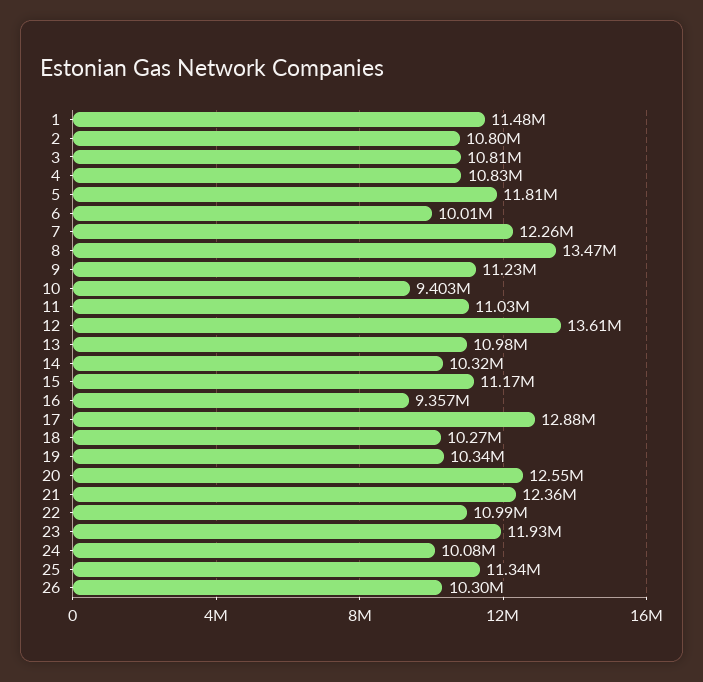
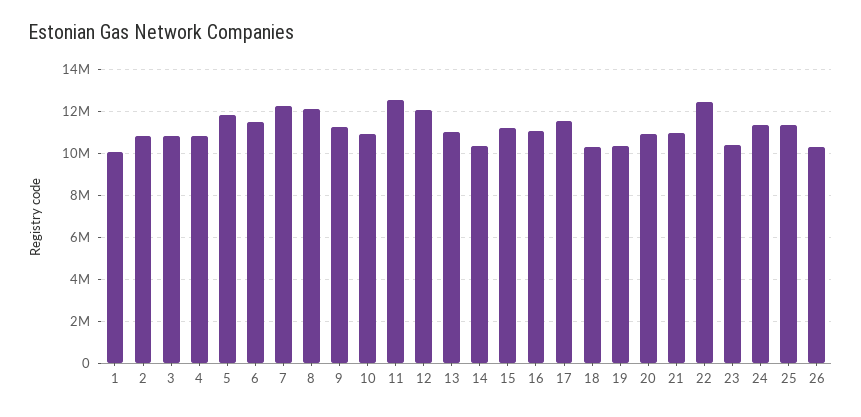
  {
-   "1": 11480000,
+   "1": 10000000,
    "2": 10800000,
    "3": 10810000,
    "4": 10830000,
    "5": 11810000,
-   "6": 10010000,
+   "6": 11500000,
    "7": 12260000,
-   "8": 13470000,
+   "8": 12000000,
    "9": 11230000,
-   "10": 9403000,
+   "10": 11000000,
-   "11": 11030000,
+   "11": 12500000,
-   "12": 13610000,
+   "12": 12000000,
    "13": 10980000,
    "14": 10320000,
    "15": 11170000,
-   "16": 9357000,
+   "16": 11000000,
-   "17": 12880000,
+   "17": 11500000,
    "18": 10270000,
    "19": 10340000,
-   "20": 12550000,
+   "20": 11000000,
-   "21": 12360000,
+   "21": 11000000,
-   "22": 10990000,
+   "22": 12500000,
-   "23": 11930000,
+   "23": 10500000,
-   "24": 10080000,
+   "24": 11500000,
    "25": 11340000,
    "26": 10300000
  }

